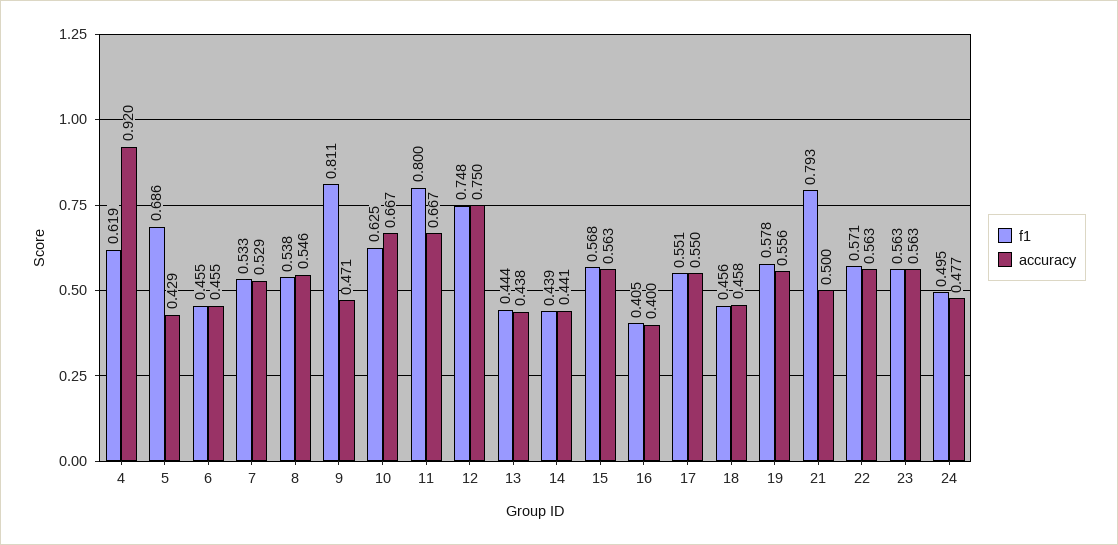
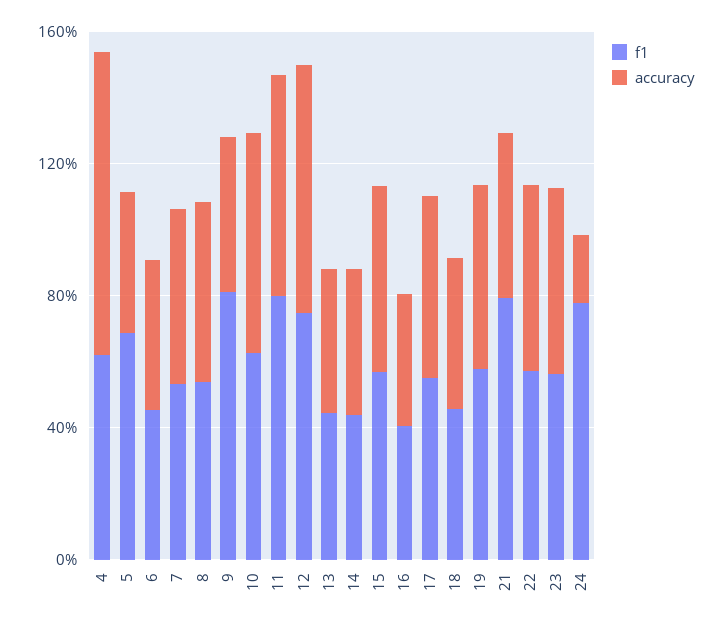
  {
    "f1": {
      "4": 0.619,
      "5": 0.686,
      "6": 0.455,
      "7": 0.533,
      "8": 0.538,
      "9": 0.811,
      "10": 0.625,
      "11": 0.8,
      "12": 0.748,
      "13": 0.444,
      "14": 0.439,
      "15": 0.568,
      "16": 0.405,
      "17": 0.551,
      "18": 0.456,
      "19": 0.578,
      "21": 0.793,
      "22": 0.571,
      "23": 0.563,
-     "24": 0.495
+     "24": 0.8
    },
    "accuracy": {
      "4": 0.92,
      "5": 0.429,
      "6": 0.455,
      "7": 0.529,
      "8": 0.546,
      "9": 0.471,
      "10": 0.667,
      "11": 0.667,
      "12": 0.75,
      "13": 0.438,
      "14": 0.441,
      "15": 0.563,
      "16": 0.4,
      "17": 0.55,
      "18": 0.458,
      "19": 0.556,
      "21": 0.5,
      "22": 0.563,
      "23": 0.563,
-     "24": 0.477
+     "24": 0.2
    }
  }

